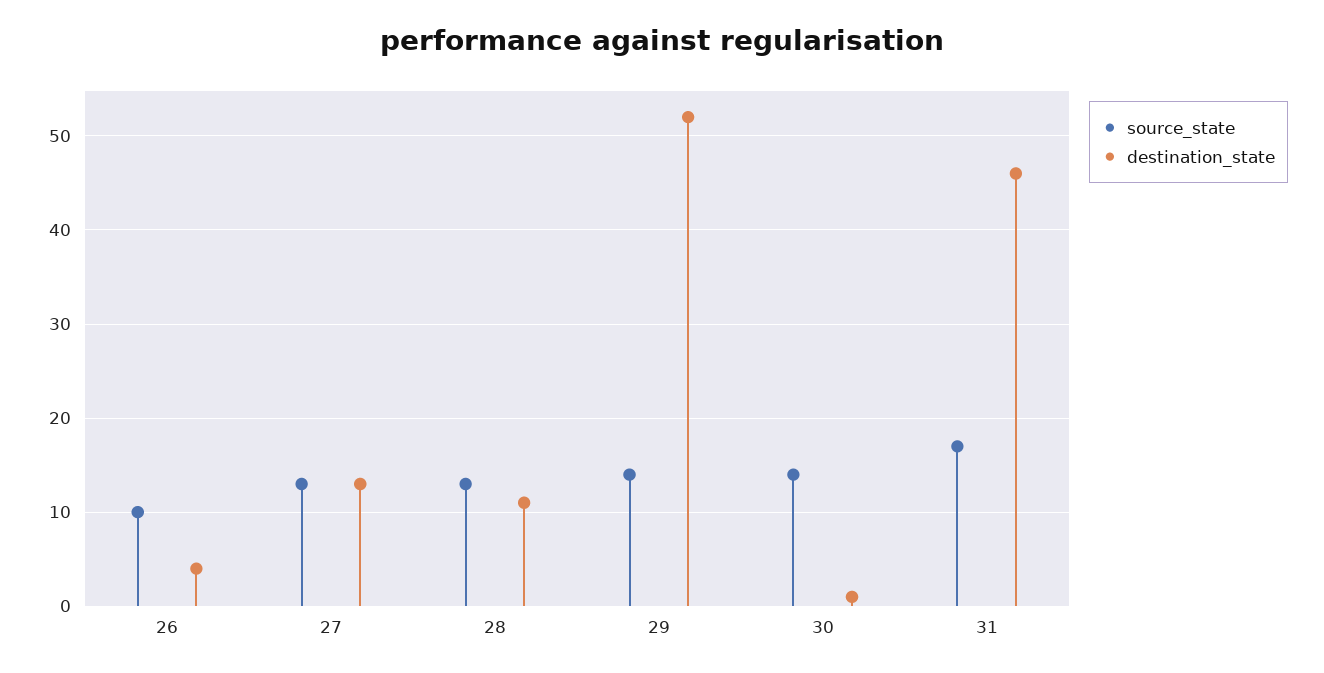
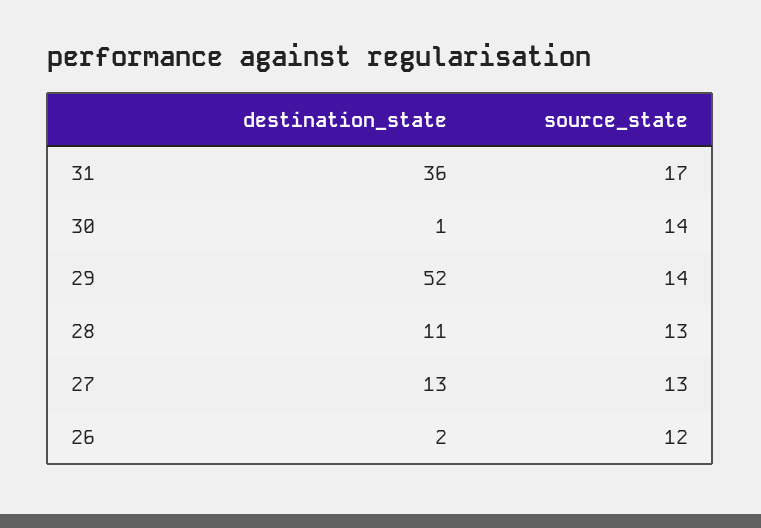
  {
    "source_state": {
-     "26": 10,
+     "26": 12,
      "27": 13,
      "28": 13,
      "29": 14,
      "30": 14,
      "31": 17
    },
    "destination_state": {
-     "26": 4,
+     "26": 2,
      "27": 13,
      "28": 11,
      "29": 52,
      "30": 1,
-     "31": 46
+     "31": 36
    }
  }

